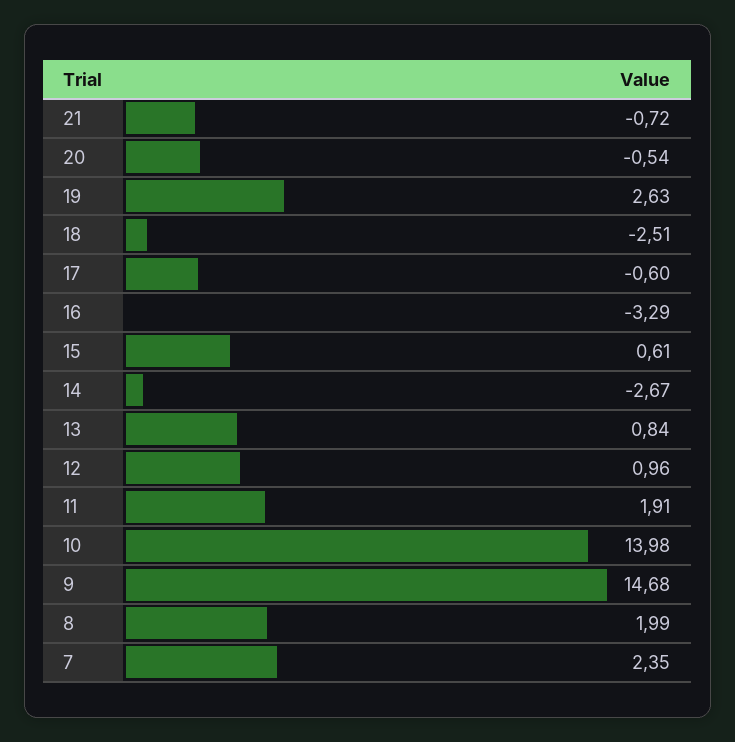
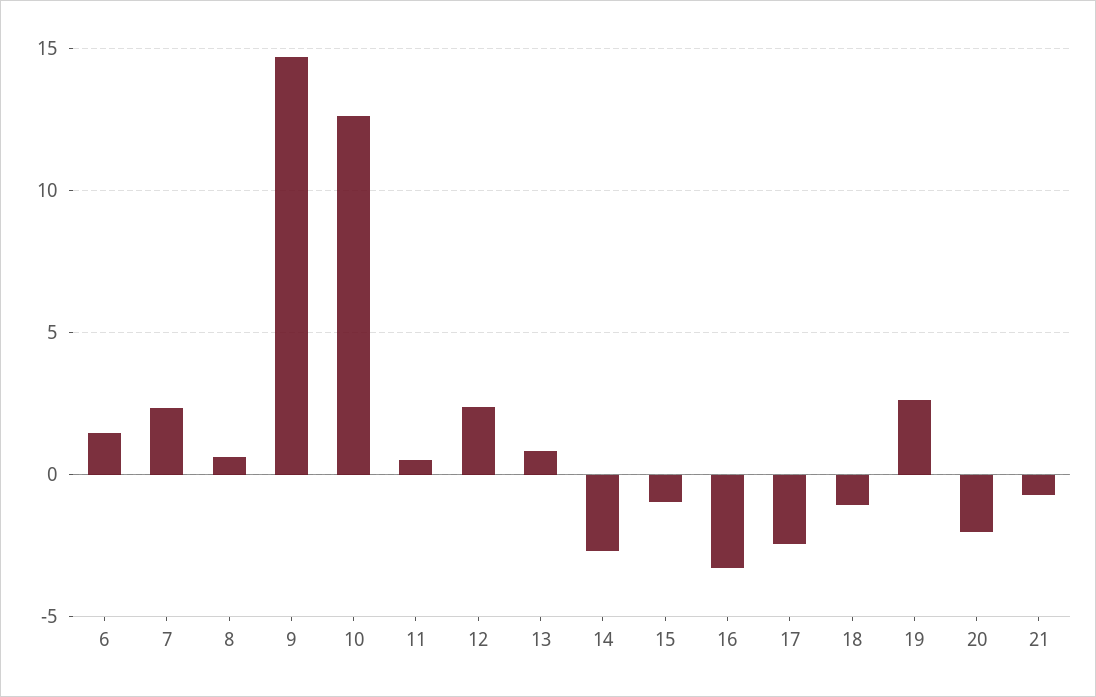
  {
    "21": -0.72,
-   "20": -0.54,
+   "20": -2,
    "19": 2.63,
-   "18": -2.51,
+   "18": -1,
-   "17": -0.6,
+   "17": -2.5,
    "16": -3.29,
-   "15": 0.61,
+   "15": -1,
    "14": -2.67,
    "13": 0.84,
-   "12": 0.96,
+   "12": 2.5,
-   "11": 1.91,
+   "11": 0.5,
-   "10": 13.98,
+   "10": 12.5,
    "9": 14.68,
-   "8": 1.99,
+   "8": 0.5,
-   "7": 2.35
+   "7": 2.35,
+   "6": 1.5
  }

